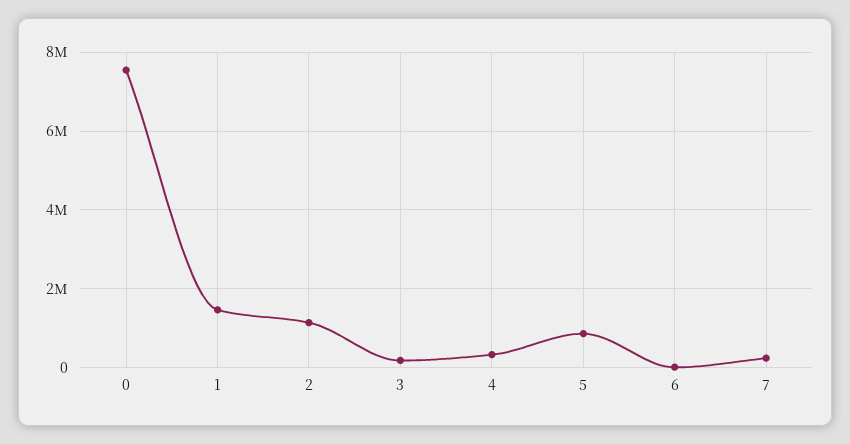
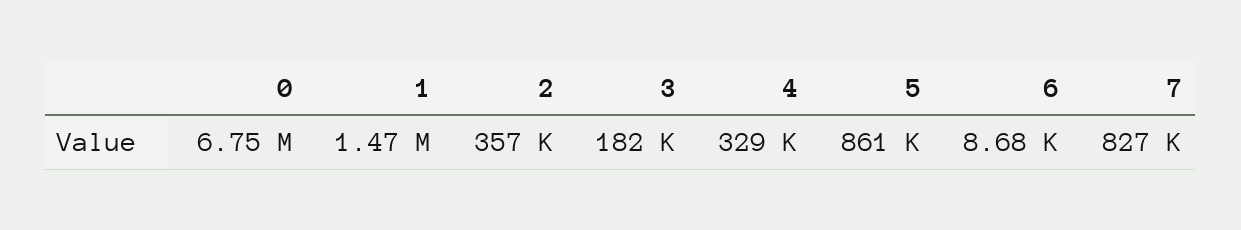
  {
-   "0": 7600000,
+   "0": 6750000,
    "1": 1470000,
-   "2": 1200000,
+   "2": 357000,
    "3": 182000,
    "4": 329000,
    "5": 861000,
    "6": 8680,
-   "7": 200000
+   "7": 827000
  }

